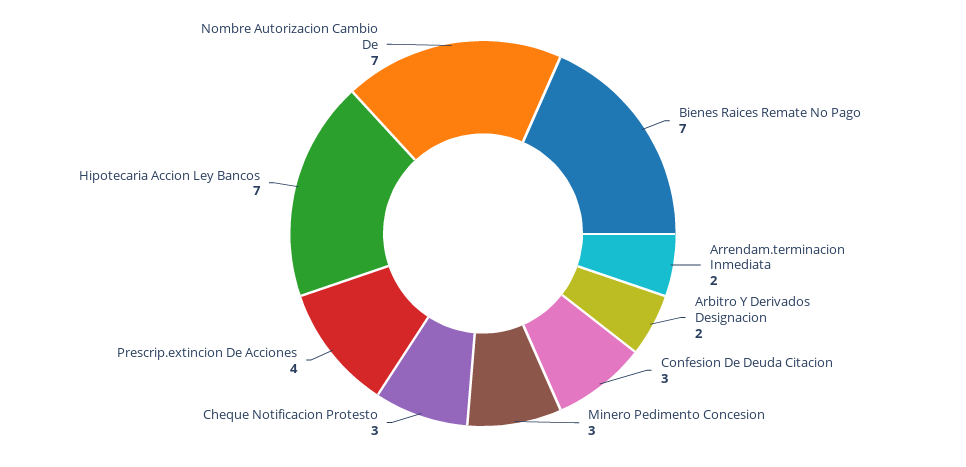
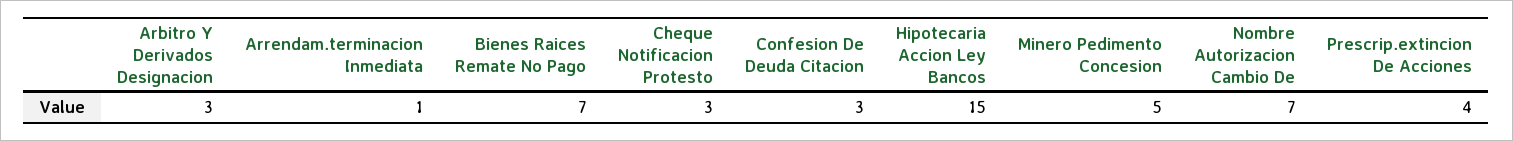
  {
    "Bienes Raices Remate No Pago": 7,
-   "Arrendam.terminacion Inmediata": 2,
+   "Arrendam.terminacion Inmediata": 1,
-   "Arbitro Y Derivados Designacion": 2,
+   "Arbitro Y Derivados Designacion": 3,
    "Confesion De Deuda Citacion": 3,
-   "Minero Pedimento Concesion": 3,
+   "Minero Pedimento Concesion": 5,
    "Cheque Notificacion Protesto": 3,
    "Prescrip.extincion De Acciones": 4,
-   "Hipotecaria Accion Ley Bancos": 7,
+   "Hipotecaria Accion Ley Bancos": 15,
    "Nombre Autorizacion Cambio De": 7
  }

